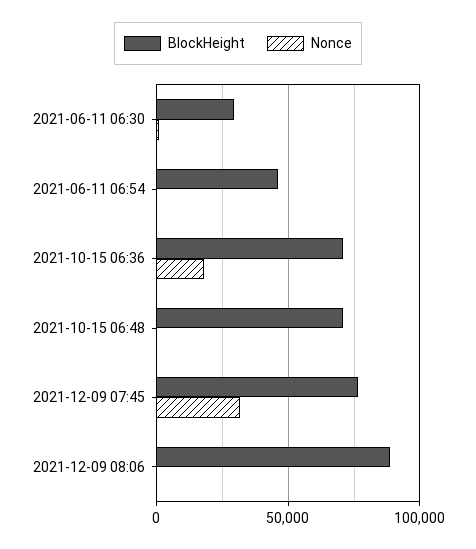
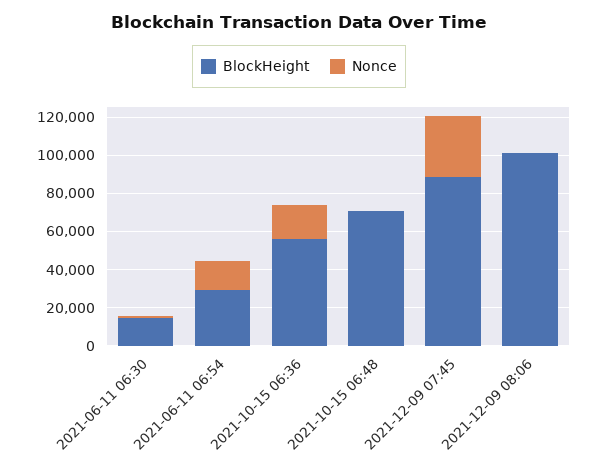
  {
    "BlockHeight": {
-     "2021-06-11 06:30": 30000,
+     "2021-06-11 06:30": 15000,
-     "2021-06-11 06:54": 45000,
+     "2021-06-11 06:54": 30000,
-     "2021-10-15 06:36": 70000,
+     "2021-10-15 06:36": 55000,
      "2021-10-15 06:48": 70000,
-     "2021-12-09 07:45": 75000,
+     "2021-12-09 07:45": 90000,
-     "2021-12-09 08:06": 90000
+     "2021-12-09 08:06": 100000
    },
    "Nonce": {
      "2021-06-11 06:30": 0,
-     "2021-06-11 06:54": 0,
+     "2021-06-11 06:54": 15000,
      "2021-10-15 06:36": 20000,
      "2021-10-15 06:48": 0,
      "2021-12-09 07:45": 30000,
      "2021-12-09 08:06": 0
    }
  }

